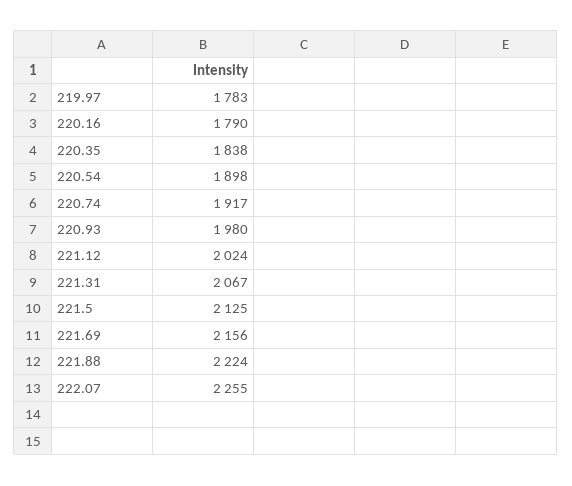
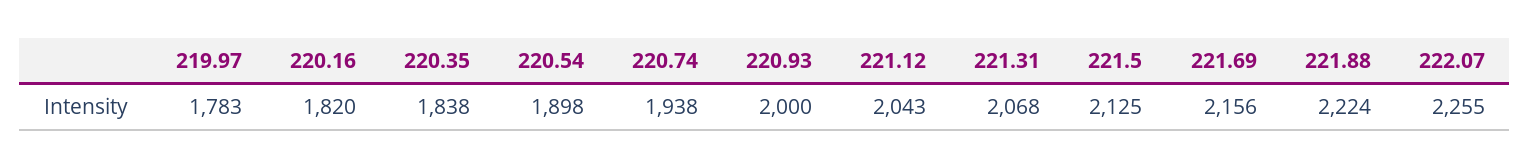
  {
    "219.97": 1783,
-   "220.16": 1790,
+   "220.16": 1820,
    "220.35": 1838,
    "220.54": 1898,
-   "220.74": 1917,
+   "220.74": 1938,
-   "220.93": 1980,
+   "220.93": 2000,
-   "221.12": 2024,
+   "221.12": 2043,
-   "221.31": 2067,
+   "221.31": 2068,
    "221.5": 2125,
    "221.69": 2156,
    "221.88": 2224,
    "222.07": 2255
  }

